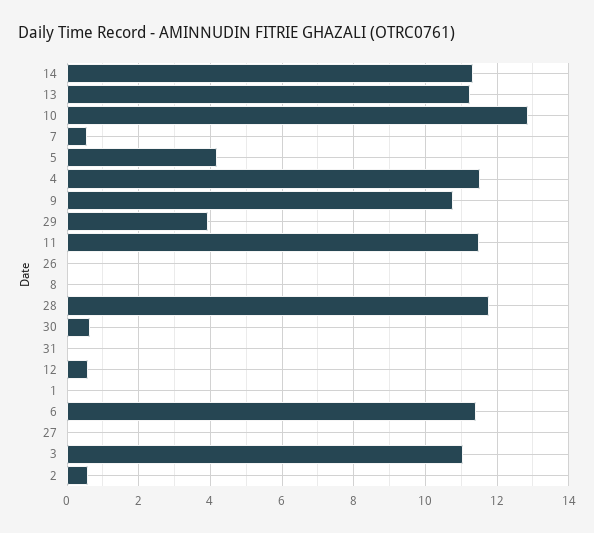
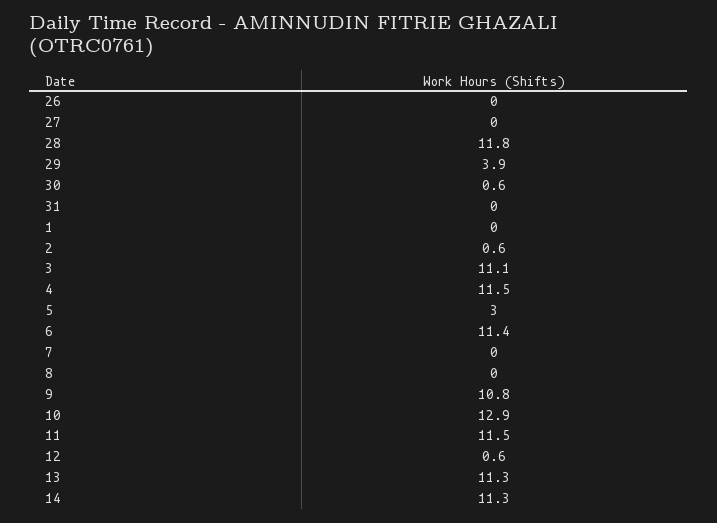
  {
    "14": 11.3,
    "13": 11.3,
    "10": 12.9,
-   "7": 0.6,
+   "7": 0,
-   "5": 4.2,
+   "5": 3,
    "4": 11.5,
    "9": 10.8,
    "29": 3.9,
    "11": 11.5,
    "26": 0,
    "8": 0,
    "28": 11.8,
    "30": 0.6,
    "31": 0,
    "12": 0.6,
    "1": 0,
    "6": 11.4,
    "27": 0,
    "3": 11.1,
    "2": 0.6
  }

